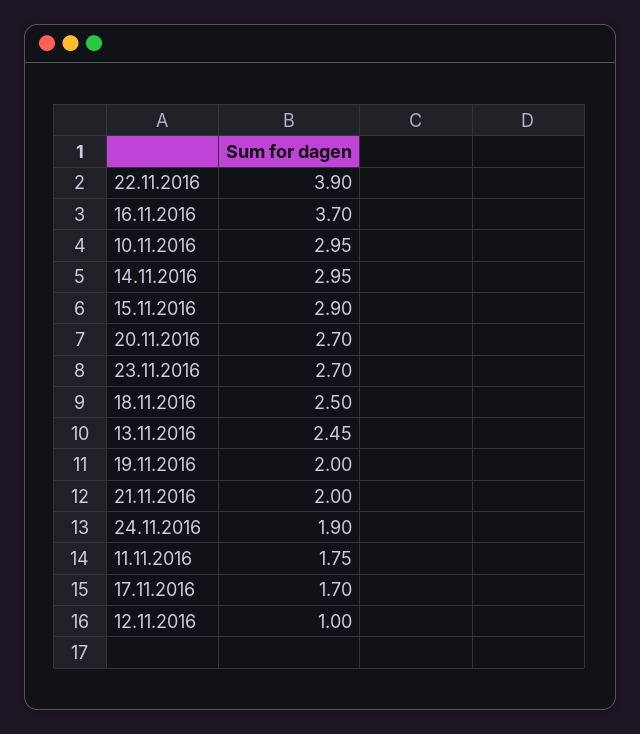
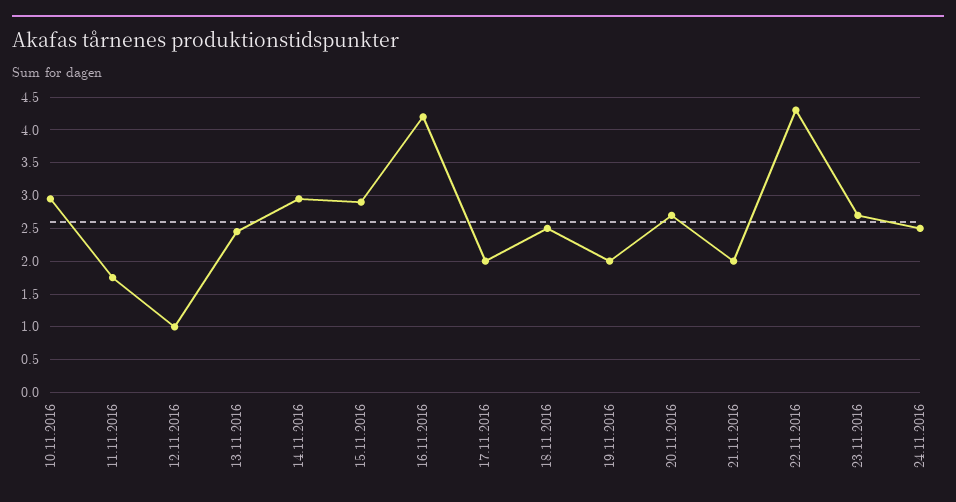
  {
-   "22.11.2016": 3.9,
+   "22.11.2016": 4.3,
-   "16.11.2016": 3.7,
+   "16.11.2016": 4.2,
    "10.11.2016": 2.95,
    "14.11.2016": 2.95,
    "15.11.2016": 2.9,
    "20.11.2016": 2.7,
    "23.11.2016": 2.7,
    "18.11.2016": 2.5,
    "13.11.2016": 2.45,
    "19.11.2016": 2,
    "21.11.2016": 2,
-   "24.11.2016": 1.9,
+   "24.11.2016": 2.5,
    "11.11.2016": 1.75,
-   "17.11.2016": 1.7,
+   "17.11.2016": 2,
    "12.11.2016": 1
  }

